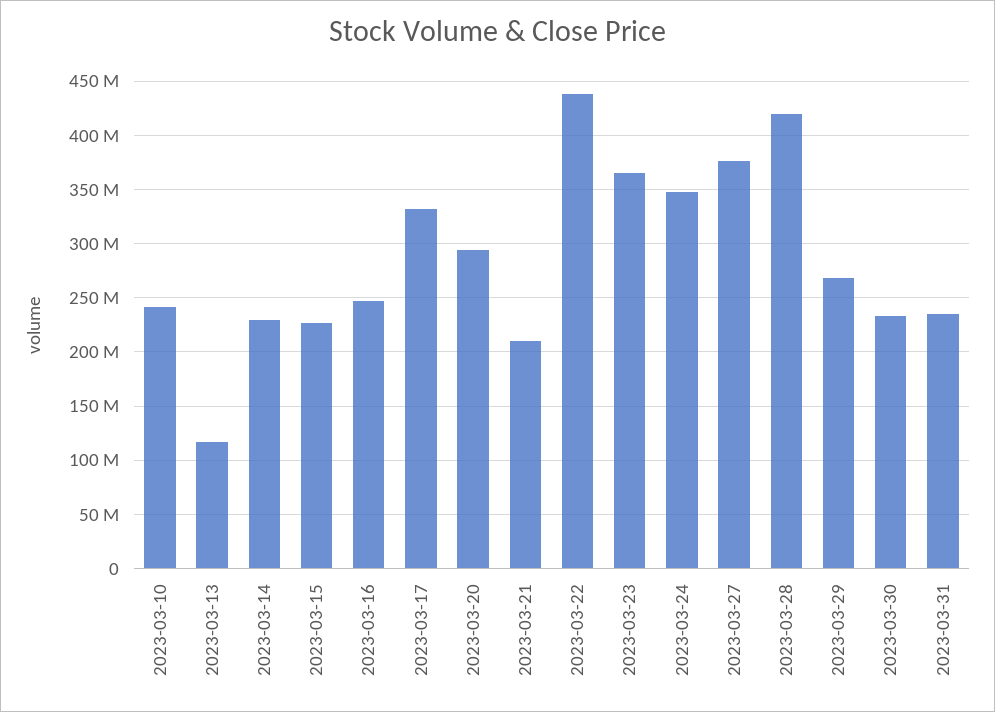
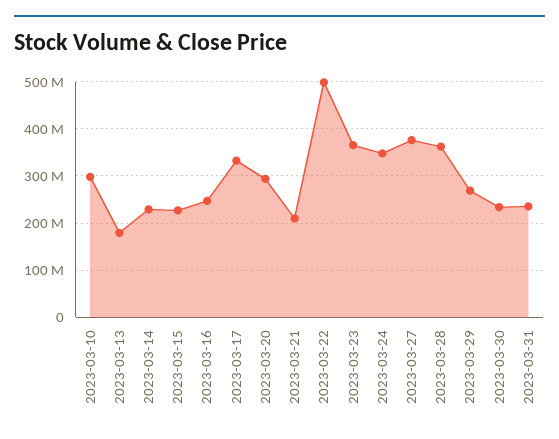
  {
-   "2023-03-10": 240000000,
+   "2023-03-10": 300000000,
-   "2023-03-13": 120000000,
+   "2023-03-13": 180000000,
    "2023-03-14": 230000000,
    "2023-03-15": 230000000,
    "2023-03-16": 250000000,
    "2023-03-17": 330000000,
    "2023-03-20": 290000000,
    "2023-03-21": 210000000,
-   "2023-03-22": 440000000,
+   "2023-03-22": 500000000,
    "2023-03-23": 370000000,
    "2023-03-24": 350000000,
    "2023-03-27": 380000000,
-   "2023-03-28": 420000000,
+   "2023-03-28": 360000000,
    "2023-03-29": 270000000,
    "2023-03-30": 230000000,
    "2023-03-31": 240000000
  }

